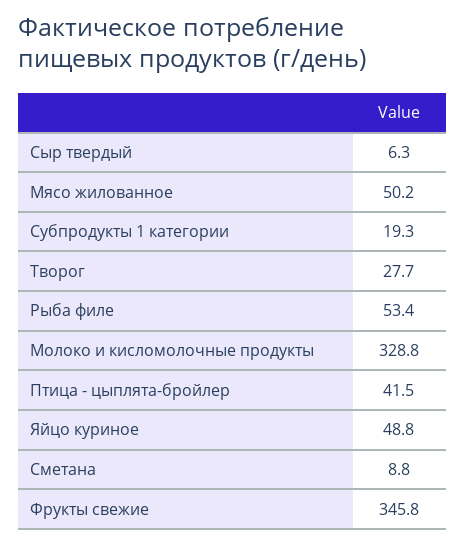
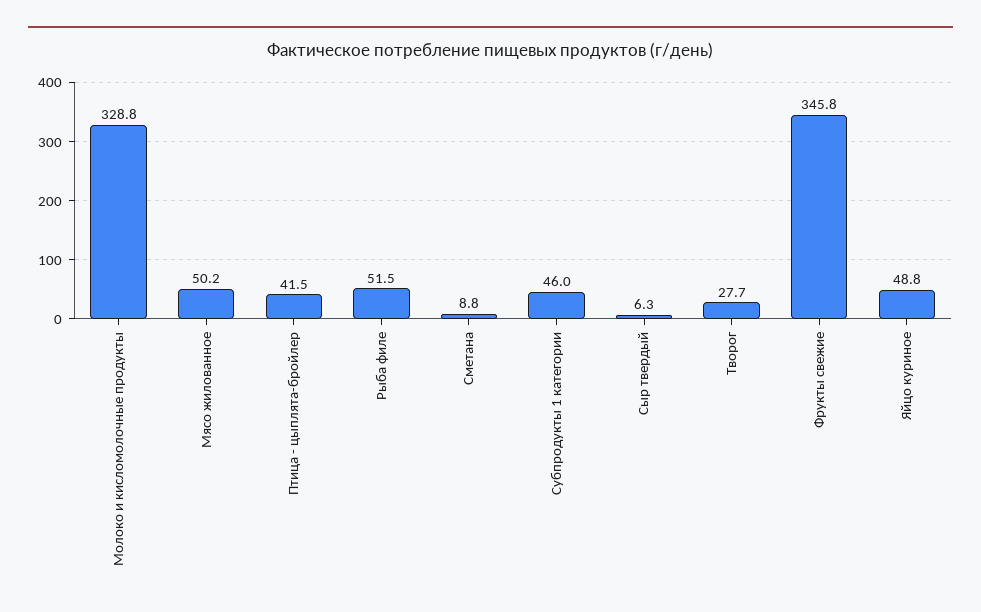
  {
    "Сыр твердый": 6.3,
    "Мясо жилованное": 50.2,
-   "Субпродукты 1 категории": 19.3,
+   "Субпродукты 1 категории": 46,
    "Творог": 27.7,
-   "Рыба филе": 53.4,
+   "Рыба филе": 51.5,
    "Молоко и кисломолочные продукты": 328.8,
    "Птица - цыплята-бройлер": 41.5,
    "Яйцо куриное": 48.8,
    "Сметана": 8.8,
    "Фрукты свежие": 345.8
  }

